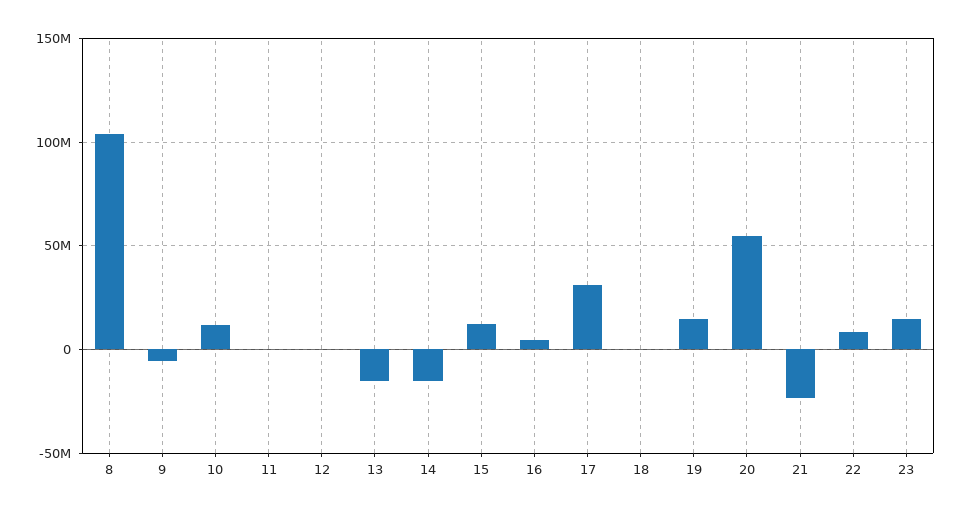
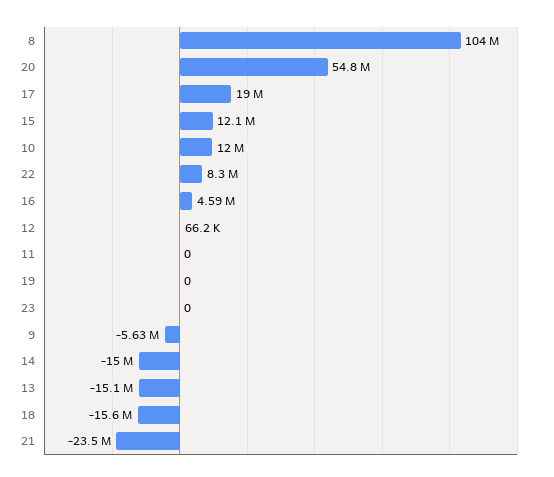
  {
    "8": 104000000,
    "9": -5630000,
    "10": 12000000,
    "11": 0,
    "12": 66200,
    "13": -15100000,
    "14": -15000000,
    "15": 12100000,
    "16": 4590000,
-   "17": 30000000,
+   "17": 19000000,
-   "18": 0,
+   "18": -15600000,
-   "19": 15000000,
+   "19": 0,
    "20": 54800000,
    "21": -23500000,
    "22": 8300000,
-   "23": 15000000
+   "23": 0
  }

